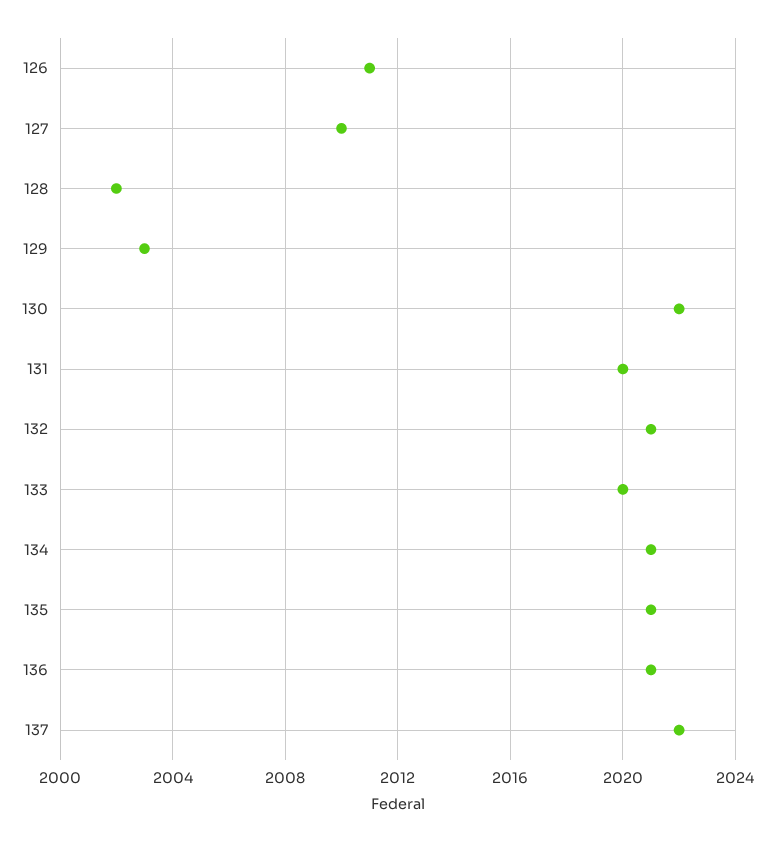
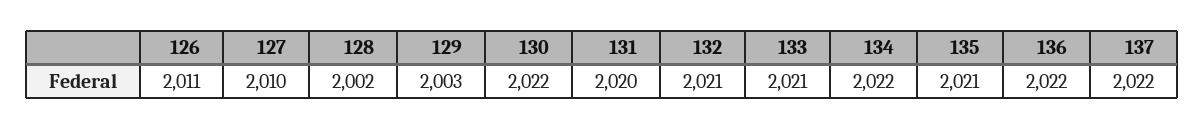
  {
    "126": 2011,
    "127": 2010,
    "128": 2002,
    "129": 2003,
    "130": 2022,
    "131": 2020,
    "132": 2021,
-   "133": 2020,
+   "133": 2021,
-   "134": 2021,
+   "134": 2022,
    "135": 2021,
-   "136": 2021,
+   "136": 2022,
    "137": 2022
  }

